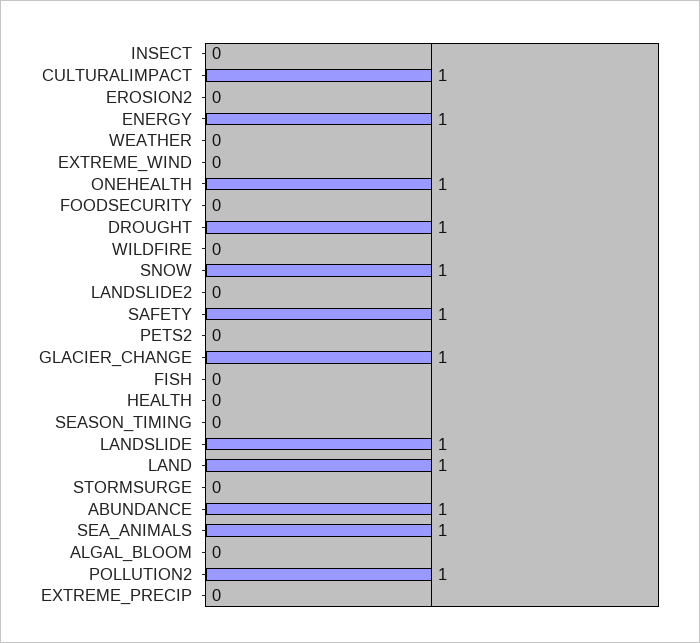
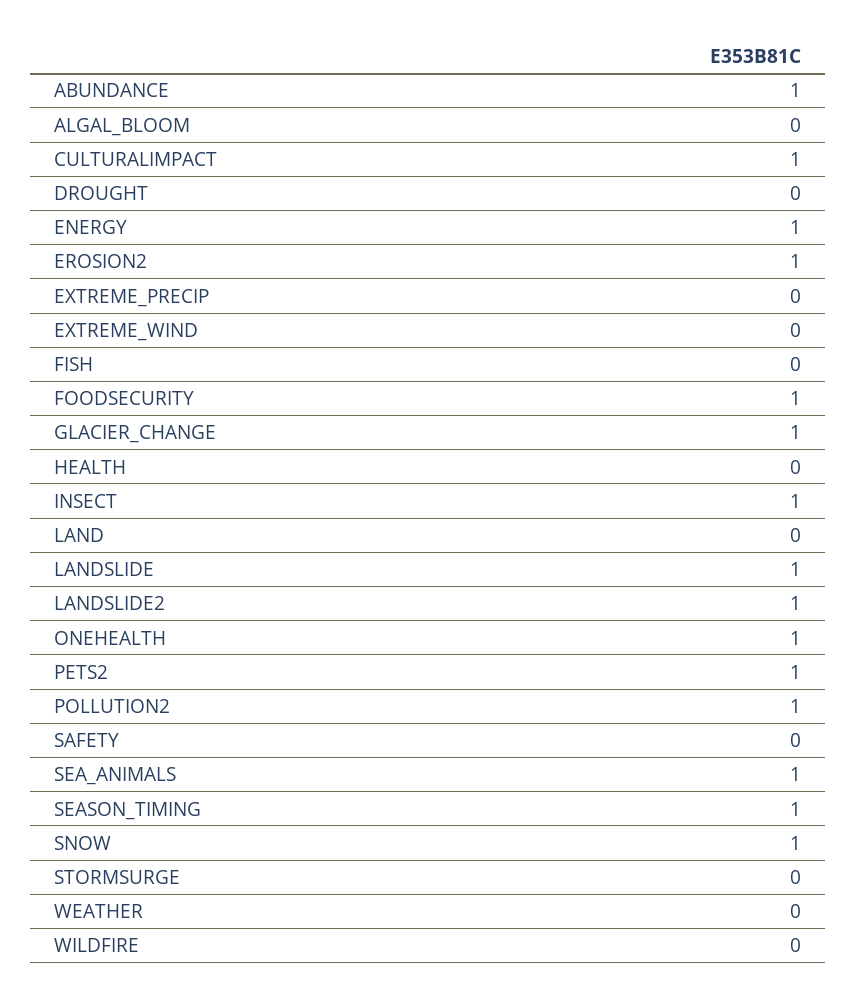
  {
-   "INSECT": 0,
+   "INSECT": 1,
    "CULTURALIMPACT": 1,
-   "EROSION2": 0,
+   "EROSION2": 1,
    "ENERGY": 1,
    "WEATHER": 0,
    "EXTREME_WIND": 0,
    "ONEHEALTH": 1,
-   "FOODSECURITY": 0,
+   "FOODSECURITY": 1,
-   "DROUGHT": 1,
+   "DROUGHT": 0,
    "WILDFIRE": 0,
    "SNOW": 1,
-   "LANDSLIDE2": 0,
+   "LANDSLIDE2": 1,
-   "SAFETY": 1,
+   "SAFETY": 0,
-   "PETS2": 0,
+   "PETS2": 1,
    "GLACIER_CHANGE": 1,
    "FISH": 0,
    "HEALTH": 0,
-   "SEASON_TIMING": 0,
+   "SEASON_TIMING": 1,
    "LANDSLIDE": 1,
-   "LAND": 1,
+   "LAND": 0,
    "STORMSURGE": 0,
    "ABUNDANCE": 1,
    "SEA_ANIMALS": 1,
    "ALGAL_BLOOM": 0,
    "POLLUTION2": 1,
    "EXTREME_PRECIP": 0
  }

